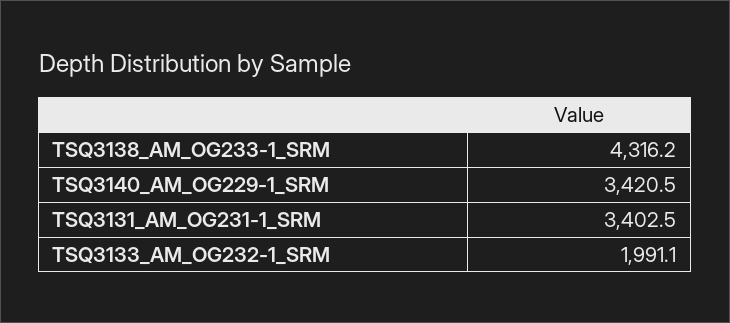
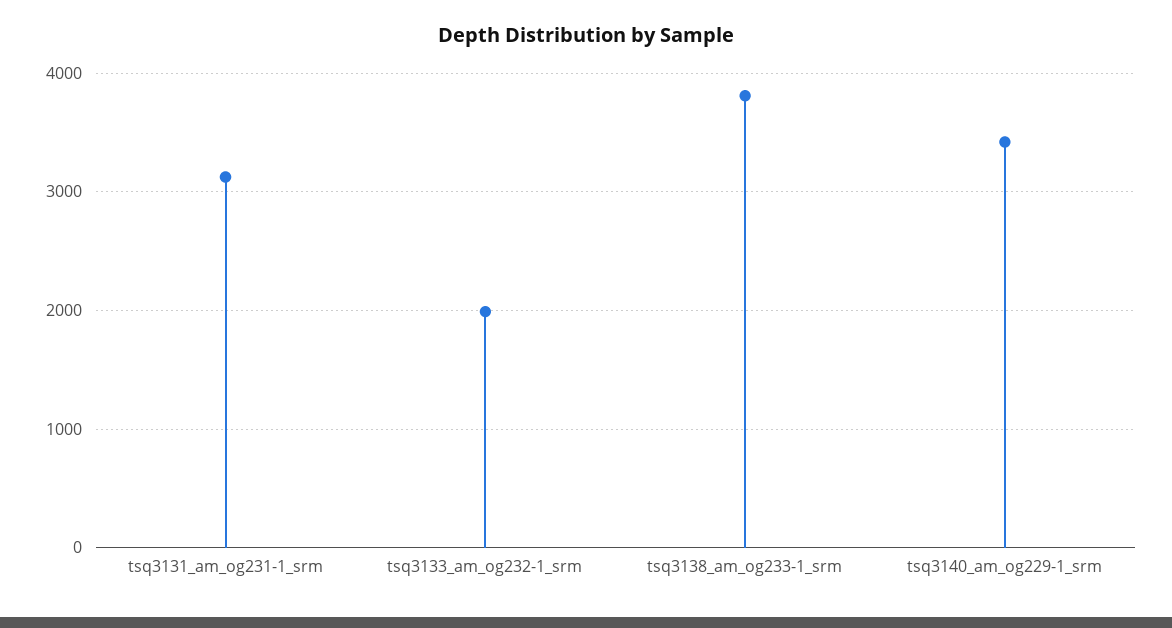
  {
-   "TSQ3138_AM_OG233-1_SRM": 4316.2,
+   "TSQ3138_AM_OG233-1_SRM": 3800,
    "TSQ3140_AM_OG229-1_SRM": 3420.5,
-   "TSQ3131_AM_OG231-1_SRM": 3402.5,
+   "TSQ3131_AM_OG231-1_SRM": 3100,
    "TSQ3133_AM_OG232-1_SRM": 1991.1
  }

